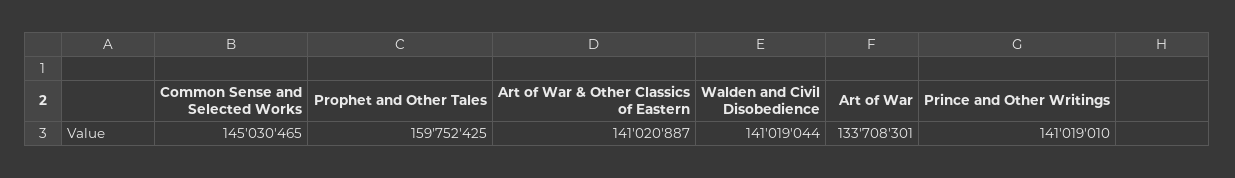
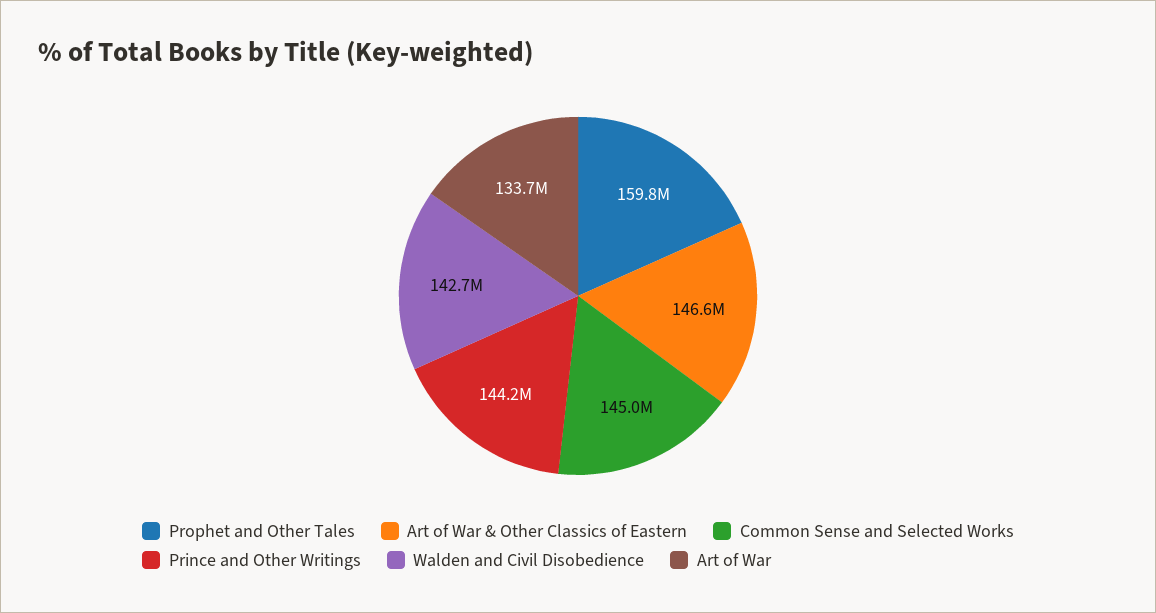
  {
    "Common Sense and Selected Works": 145030465,
    "Prophet and Other Tales": 159752425,
-   "Art of War & Other Classics of Eastern": 141020887,
+   "Art of War & Other Classics of Eastern": 146600000,
-   "Walden and Civil Disobedience": 141019044,
+   "Walden and Civil Disobedience": 142700000,
    "Art of War": 133708301,
-   "Prince and Other Writings": 141019010
+   "Prince and Other Writings": 144200000
  }

